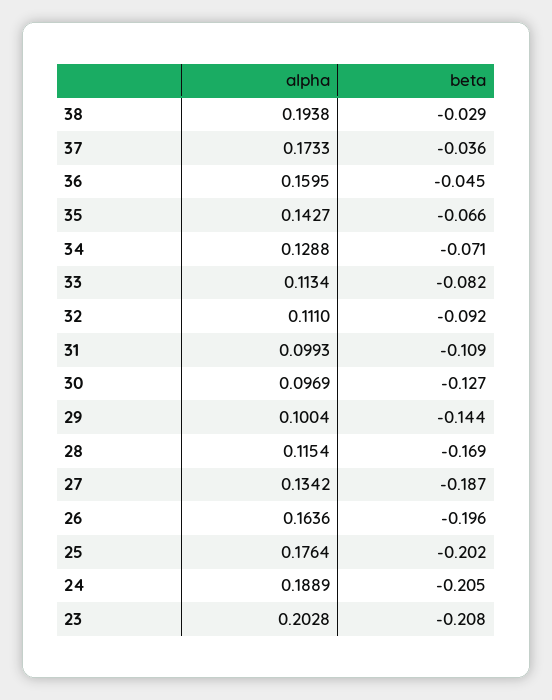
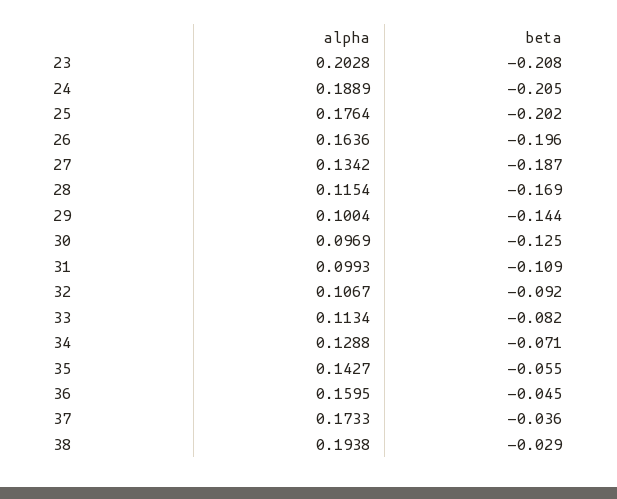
  {
    "alpha": {
      "38": 0.1938,
      "37": 0.1733,
      "36": 0.1595,
      "35": 0.1427,
      "34": 0.1288,
      "33": 0.1134,
-     "32": 0.111,
+     "32": 0.1067,
      "31": 0.0993,
      "30": 0.0969,
      "29": 0.1004,
      "28": 0.1154,
      "27": 0.1342,
      "26": 0.1636,
      "25": 0.1764,
      "24": 0.1889,
      "23": 0.2028
    },
    "beta": {
      "38": -0.029,
      "37": -0.036,
      "36": -0.045,
-     "35": -0.066,
+     "35": -0.055,
      "34": -0.071,
      "33": -0.082,
      "32": -0.092,
      "31": -0.109,
-     "30": -0.127,
+     "30": -0.125,
      "29": -0.144,
      "28": -0.169,
      "27": -0.187,
      "26": -0.196,
      "25": -0.202,
      "24": -0.205,
      "23": -0.208
    }
  }

